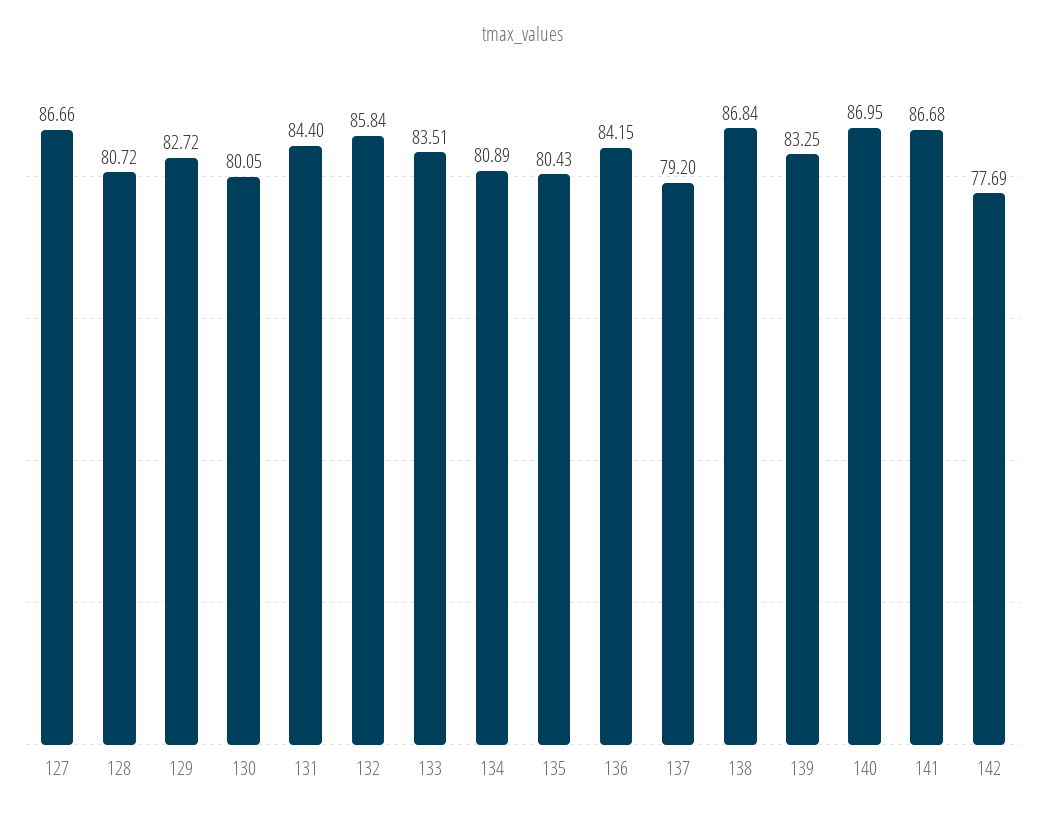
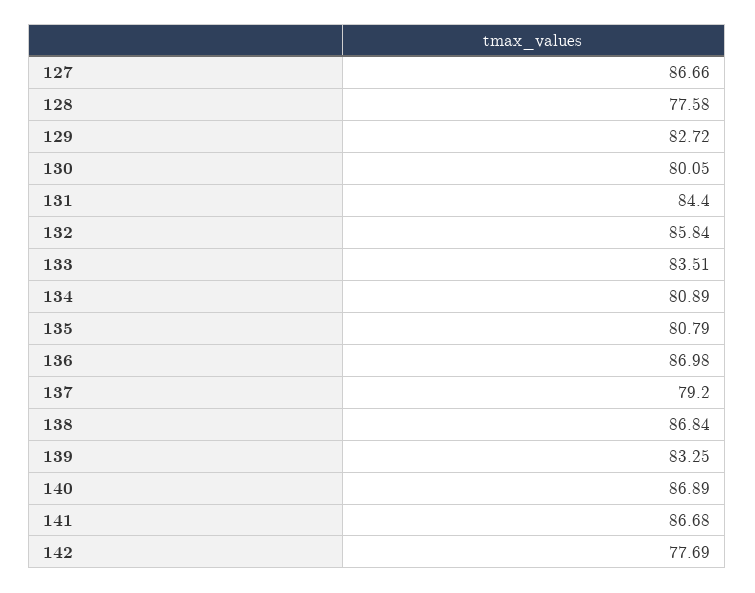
  {
    "127": 86.66,
-   "128": 80.72,
+   "128": 77.58,
    "129": 82.72,
    "130": 80.05,
    "131": 84.4,
    "132": 85.84,
    "133": 83.51,
    "134": 80.89,
-   "135": 80.43,
+   "135": 80.79,
-   "136": 84.15,
+   "136": 86.98,
    "137": 79.2,
    "138": 86.84,
    "139": 83.25,
-   "140": 86.95,
+   "140": 86.89,
    "141": 86.68,
    "142": 77.69
  }

